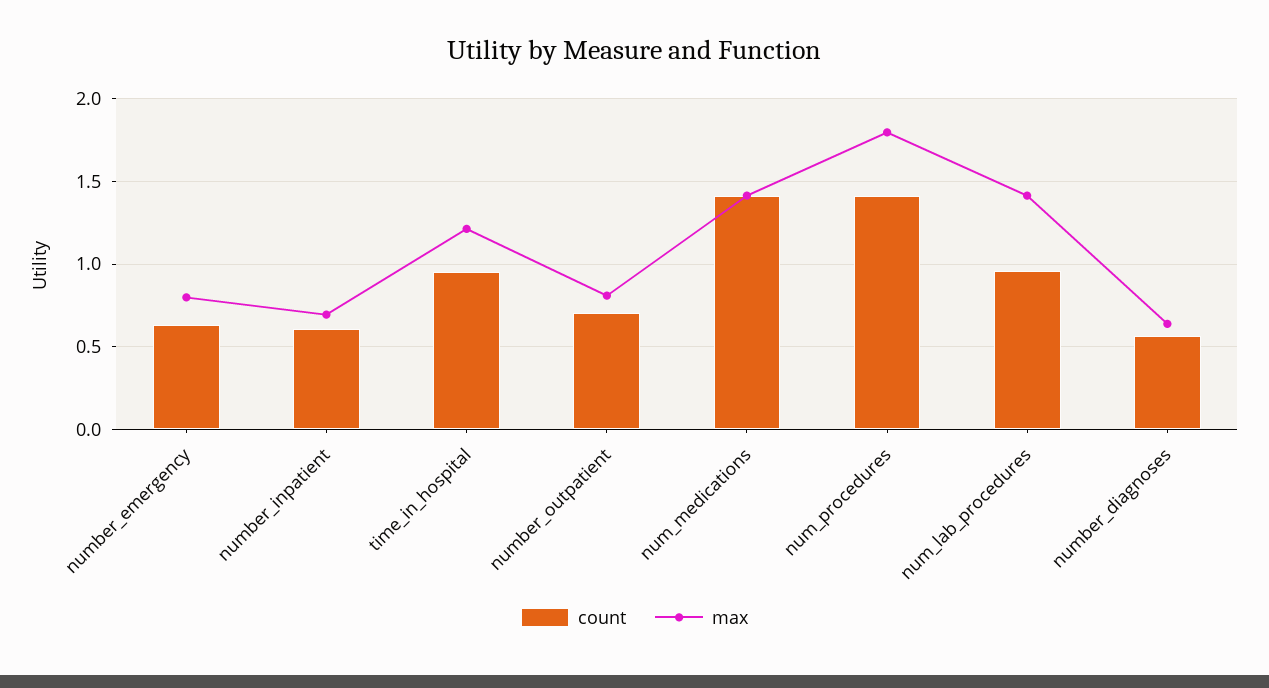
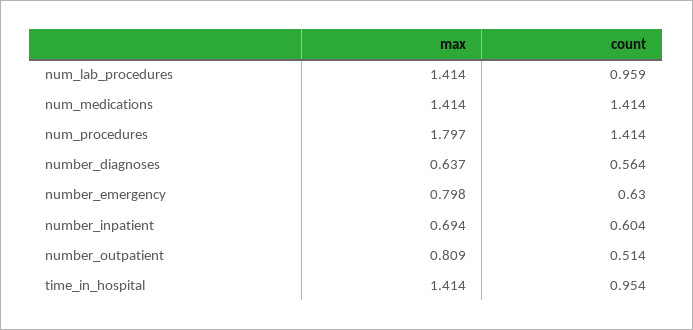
  {
    "count": {
      "number_emergency": 0.63,
      "number_inpatient": 0.604,
      "time_in_hospital": 0.954,
-     "number_outpatient": 0.7,
+     "number_outpatient": 0.514,
      "num_medications": 1.414,
      "num_procedures": 1.414,
      "num_lab_procedures": 0.959,
      "number_diagnoses": 0.564
    },
    "max": {
      "number_emergency": 0.798,
      "number_inpatient": 0.694,
-     "time_in_hospital": 1.2,
+     "time_in_hospital": 1.414,
      "number_outpatient": 0.809,
      "num_medications": 1.414,
      "num_procedures": 1.797,
      "num_lab_procedures": 1.414,
      "number_diagnoses": 0.637
    }
  }

